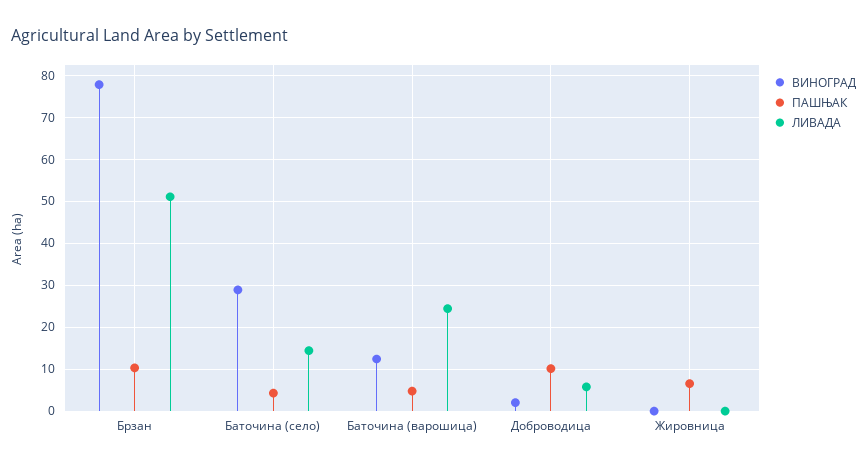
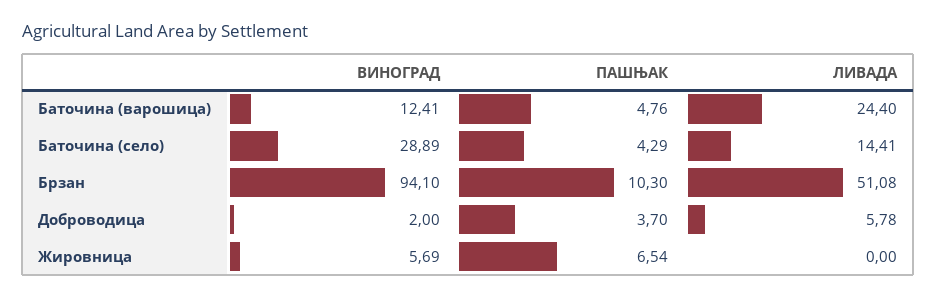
  {
    "ВИНОГРАД": {
-     "Брзан": 78,
+     "Брзан": 94.1,
      "Баточина (село)": 28.89,
      "Баточина (варошица)": 12.41,
      "Доброводица": 2,
-     "Жировница": 0
+     "Жировница": 5.69
    },
    "ПАШЊАК": {
      "Брзан": 10.3,
      "Баточина (село)": 4.29,
      "Баточина (варошица)": 4.76,
-     "Доброводица": 10,
+     "Доброводица": 3.7,
      "Жировница": 6.54
    },
    "ЛИВАДА": {
      "Брзан": 51.08,
      "Баточина (село)": 14.41,
      "Баточина (варошица)": 24.4,
      "Доброводица": 5.78,
      "Жировница": 0
    }
  }

